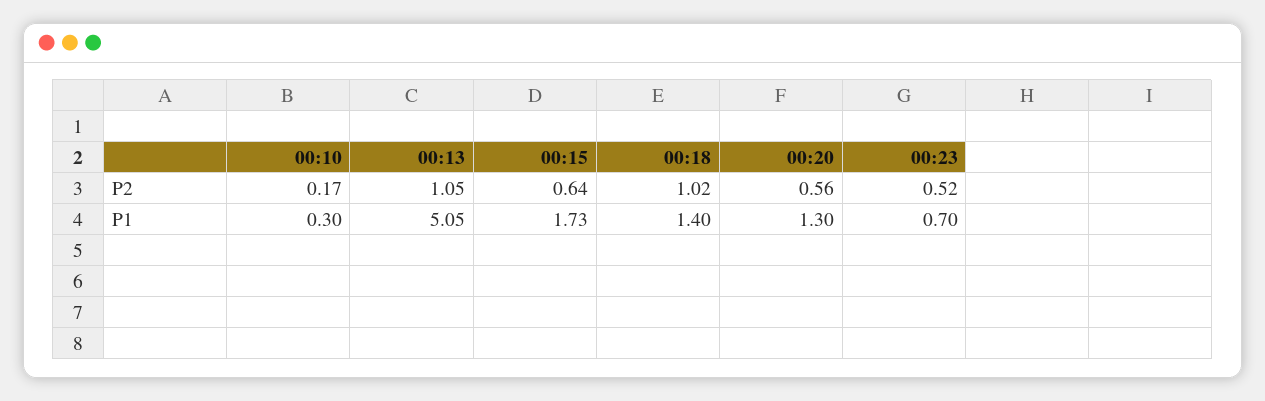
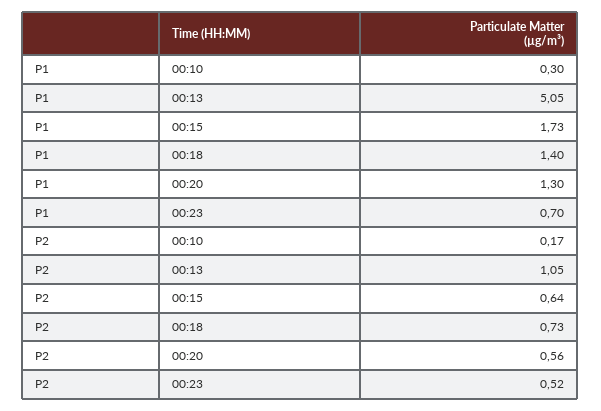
  {
    "00:10": {
      "P2": 0.17,
      "P1": 0.3
    },
    "00:13": {
      "P2": 1.05,
      "P1": 5.05
    },
    "00:15": {
      "P2": 0.64,
      "P1": 1.73
    },
    "00:18": {
-     "P2": 1.02,
+     "P2": 0.73,
      "P1": 1.4
    },
    "00:20": {
      "P2": 0.56,
      "P1": 1.3
    },
    "00:23": {
      "P2": 0.52,
      "P1": 0.7
    }
  }

